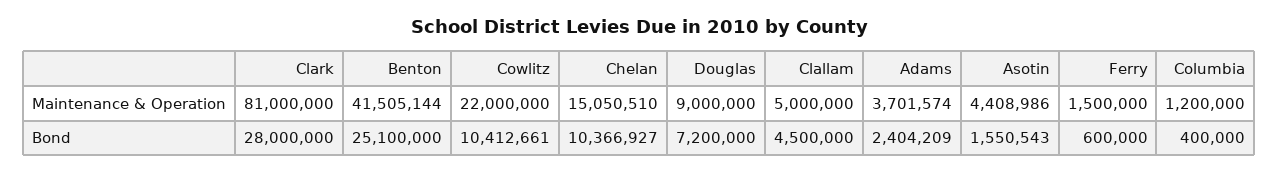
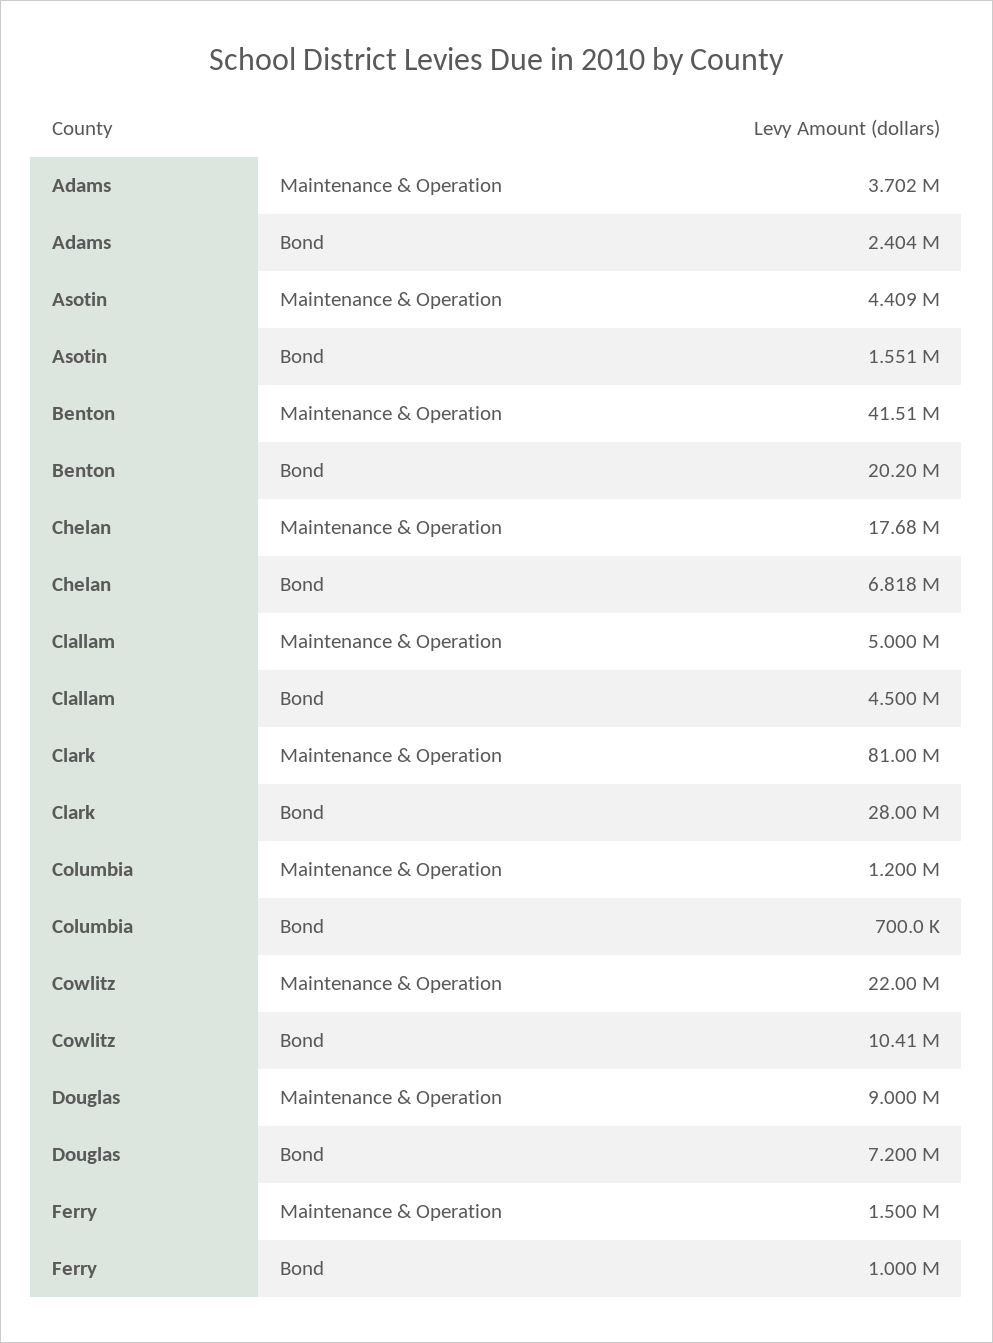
  {
    "Clark": {
      "Maintenance & Operation": 81000000,
      "Bond": 28000000
    },
    "Benton": {
      "Maintenance & Operation": 41505144,
-     "Bond": 25100000
+     "Bond": 20200000
    },
    "Cowlitz": {
      "Maintenance & Operation": 22000000,
      "Bond": 10412661
    },
    "Chelan": {
-     "Maintenance & Operation": 15050510,
+     "Maintenance & Operation": 17680000,
-     "Bond": 10366927
+     "Bond": 6818000
    },
    "Douglas": {
      "Maintenance & Operation": 9000000,
      "Bond": 7200000
    },
    "Clallam": {
      "Maintenance & Operation": 5000000,
      "Bond": 4500000
    },
    "Adams": {
      "Maintenance & Operation": 3701574,
      "Bond": 2404209
    },
    "Asotin": {
      "Maintenance & Operation": 4408986,
      "Bond": 1550543
    },
    "Ferry": {
      "Maintenance & Operation": 1500000,
-     "Bond": 600000
+     "Bond": 1000000
    },
    "Columbia": {
      "Maintenance & Operation": 1200000,
-     "Bond": 400000
+     "Bond": 700000
    }
  }

